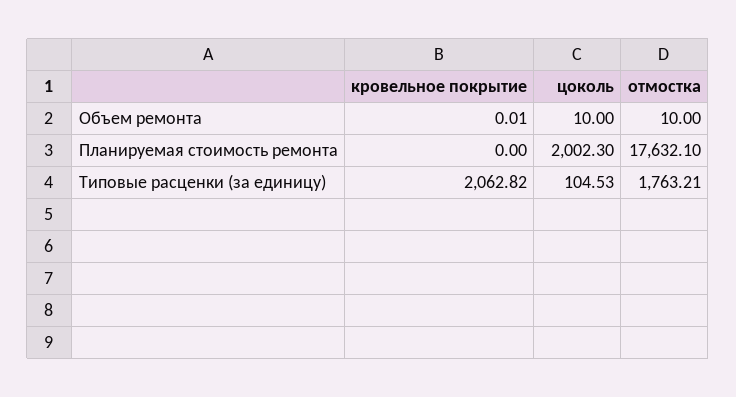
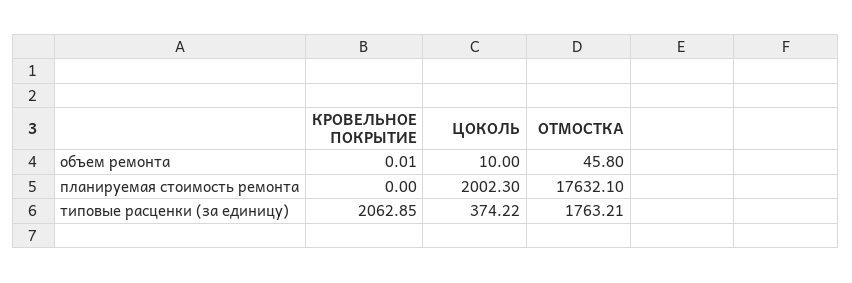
  {
    "кровельное покрытие": {
      "Объем ремонта": 0.01,
      "Планируемая стоимость ремонта": 0,
-     "Типовые расценки (за единицу)": 2062.82
+     "Типовые расценки (за единицу)": 2062.85
    },
    "цоколь": {
      "Объем ремонта": 10,
      "Планируемая стоимость ремонта": 2002.3,
-     "Типовые расценки (за единицу)": 104.53
+     "Типовые расценки (за единицу)": 374.22
    },
    "отмостка": {
-     "Объем ремонта": 10,
+     "Объем ремонта": 45.8,
      "Планируемая стоимость ремонта": 17632.1,
      "Типовые расценки (за единицу)": 1763.21
    }
  }

